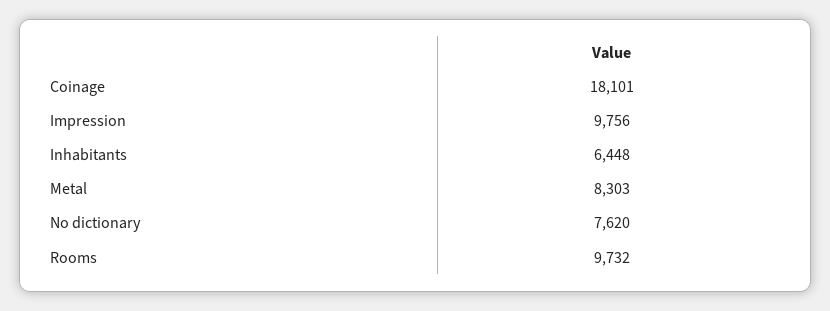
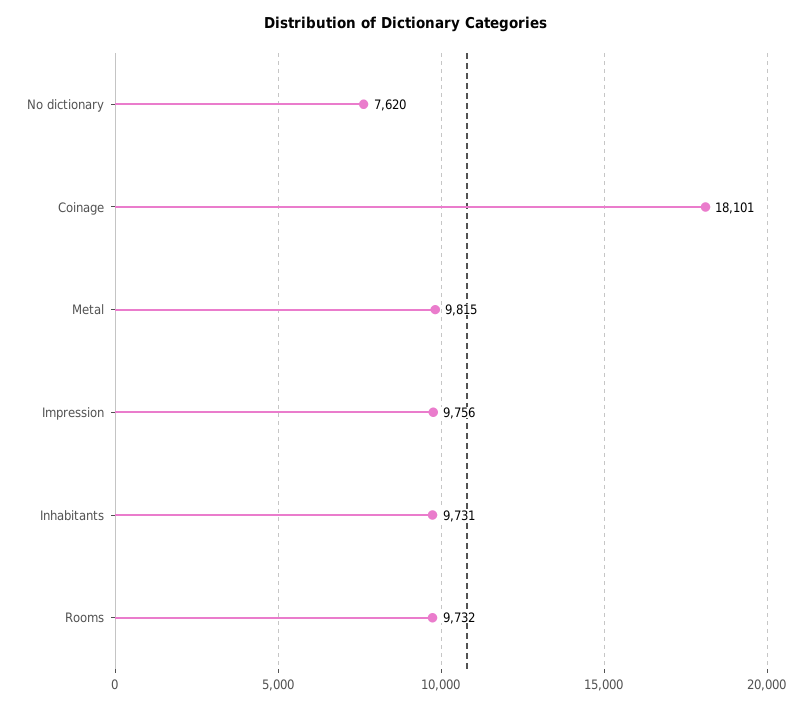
  {
    "Coinage": 18101,
    "Impression": 9756,
-   "Inhabitants": 6448,
+   "Inhabitants": 9731,
-   "Metal": 8303,
+   "Metal": 9815,
    "No dictionary": 7620,
    "Rooms": 9732
  }

